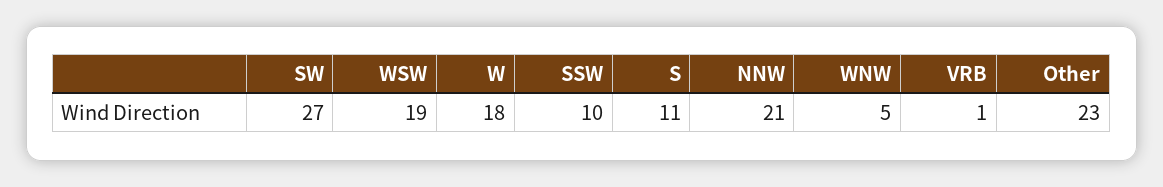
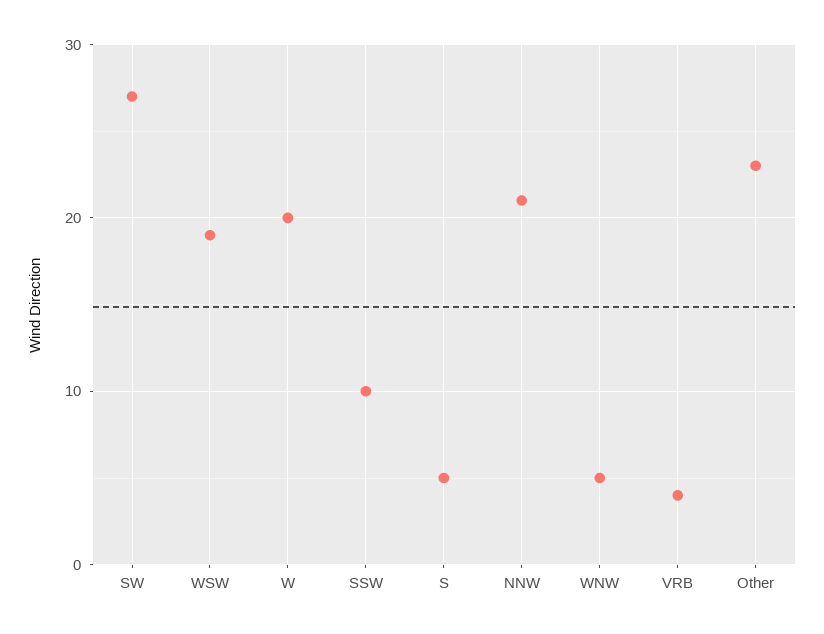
  {
    "SW": 27,
    "WSW": 19,
-   "W": 18,
+   "W": 20,
    "SSW": 10,
-   "S": 11,
+   "S": 5,
    "NNW": 21,
    "WNW": 5,
-   "VRB": 1,
+   "VRB": 4,
    "Other": 23
  }

